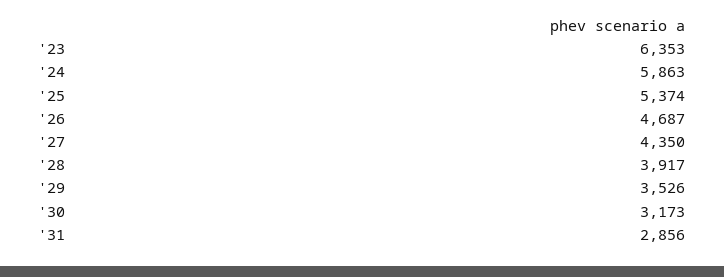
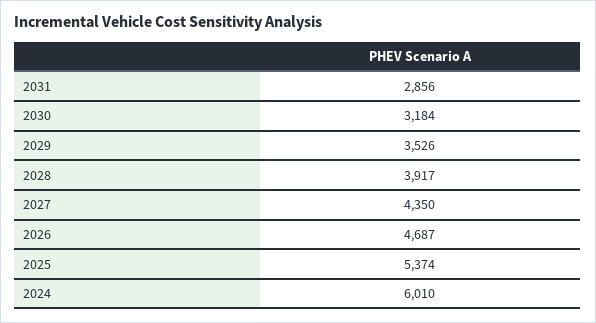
  {
-   "'23": 6353,
-   "'24": 5863,
+   "'24": 6010,
    "'25": 5374,
    "'26": 4687,
    "'27": 4350,
    "'28": 3917,
    "'29": 3526,
-   "'30": 3173,
+   "'30": 3184,
    "'31": 2856
  }

